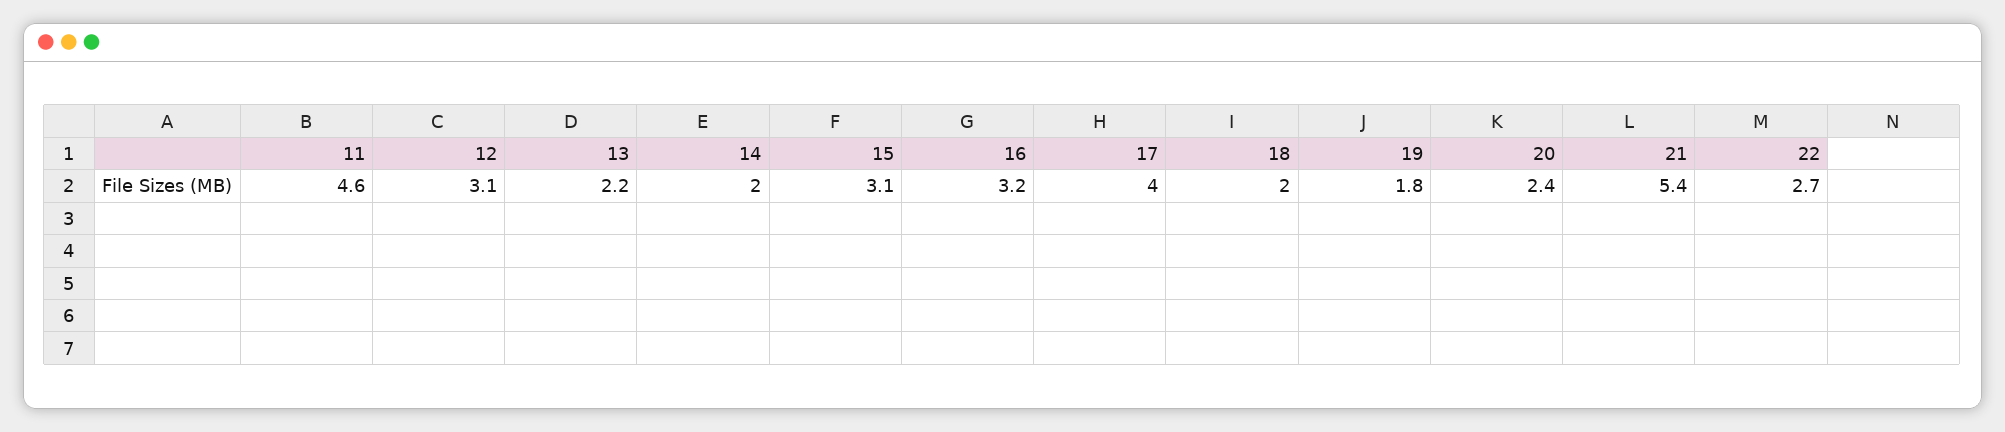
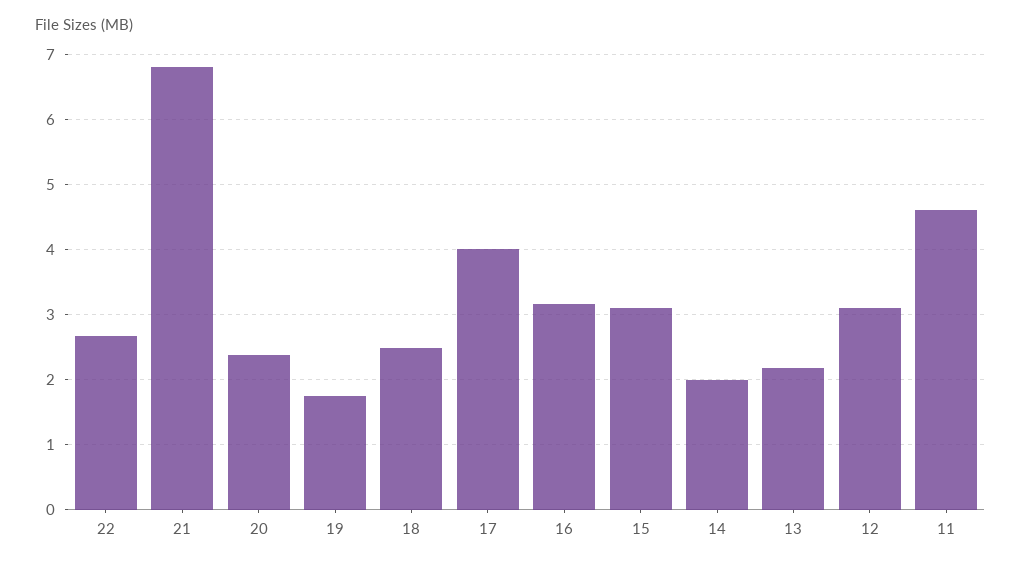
  {
    "11": 4.6,
    "12": 3.1,
    "13": 2.2,
    "14": 2,
    "15": 3.1,
    "16": 3.2,
    "17": 4,
-   "18": 2,
+   "18": 2.5,
    "19": 1.8,
    "20": 2.4,
-   "21": 5.4,
+   "21": 6.8,
    "22": 2.7
  }

